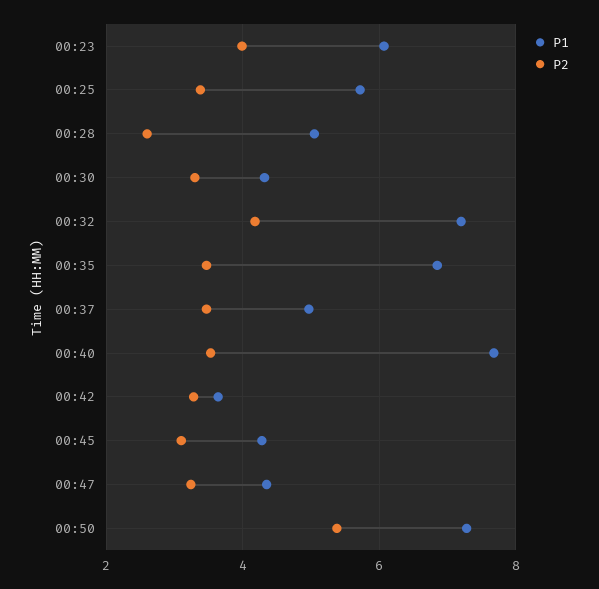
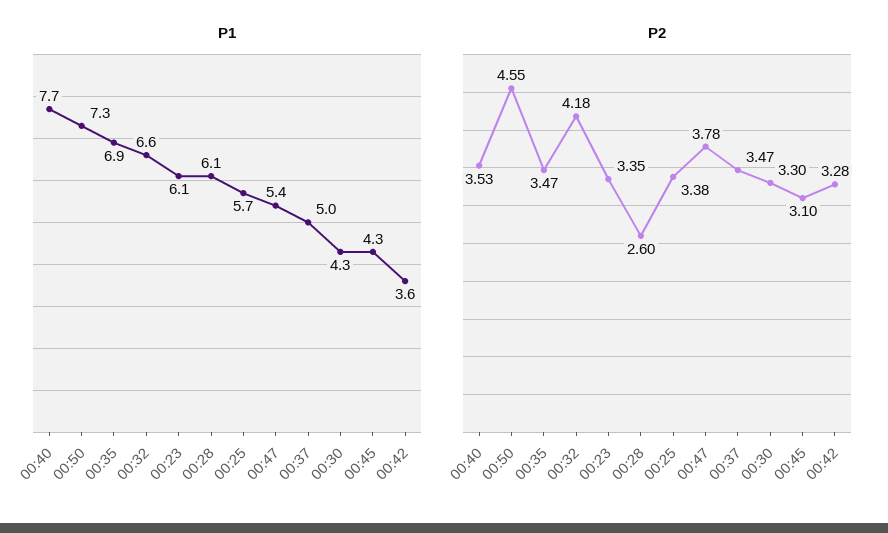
  {
    "P1": {
      "00:23": 6.1,
      "00:25": 5.7,
-     "00:28": 5,
+     "00:28": 6.1,
      "00:30": 4.3,
-     "00:32": 7.2,
+     "00:32": 6.6,
      "00:35": 6.9,
      "00:37": 5,
      "00:40": 7.7,
      "00:42": 3.6,
      "00:45": 4.3,
-     "00:47": 4.4,
+     "00:47": 5.4,
      "00:50": 7.3
    },
    "P2": {
-     "00:23": 4,
+     "00:23": 3.35,
      "00:25": 3.38,
      "00:28": 2.6,
      "00:30": 3.3,
      "00:32": 4.18,
      "00:35": 3.47,
      "00:37": 3.47,
      "00:40": 3.53,
      "00:42": 3.28,
      "00:45": 3.1,
-     "00:47": 3.2,
+     "00:47": 3.78,
-     "00:50": 5.4
+     "00:50": 4.55
    }
  }

